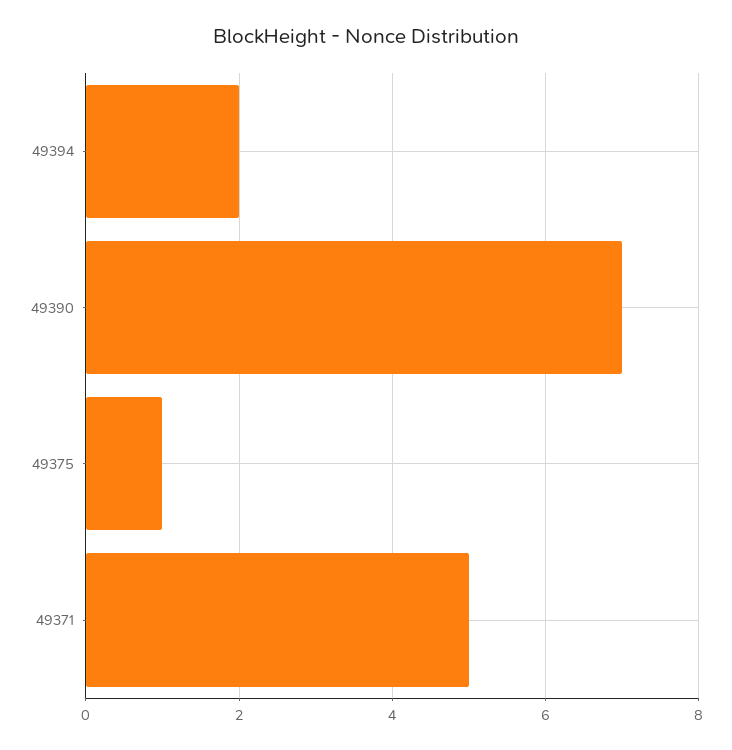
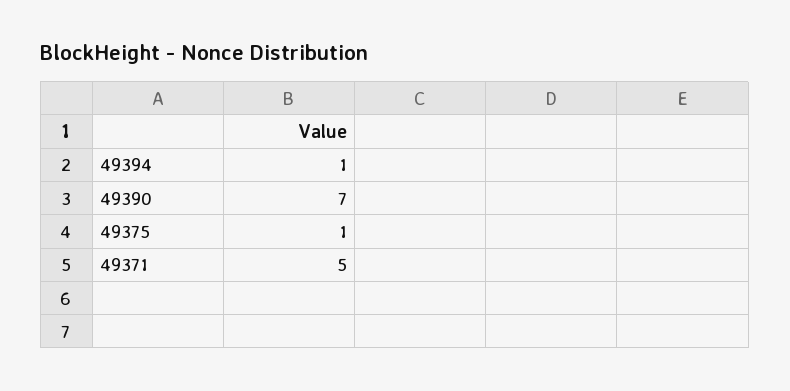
  {
-   "49394": 2,
+   "49394": 1,
    "49390": 7,
    "49375": 1,
    "49371": 5
  }

